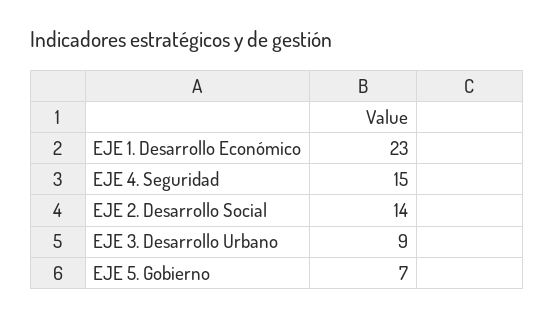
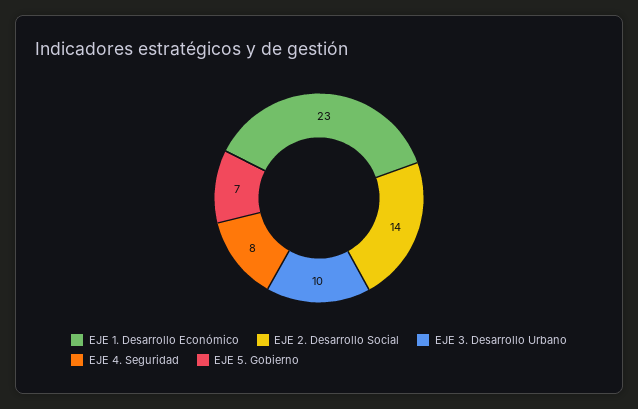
  {
    "EJE 1. Desarrollo Económico": 23,
-   "EJE 4. Seguridad": 15,
+   "EJE 4. Seguridad": 8,
    "EJE 2. Desarrollo Social": 14,
-   "EJE 3. Desarrollo Urbano": 9,
+   "EJE 3. Desarrollo Urbano": 10,
    "EJE 5. Gobierno": 7
  }

